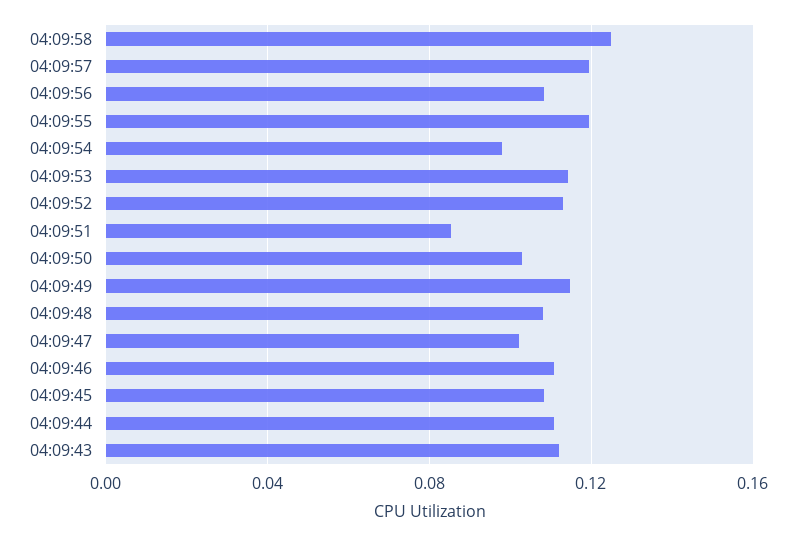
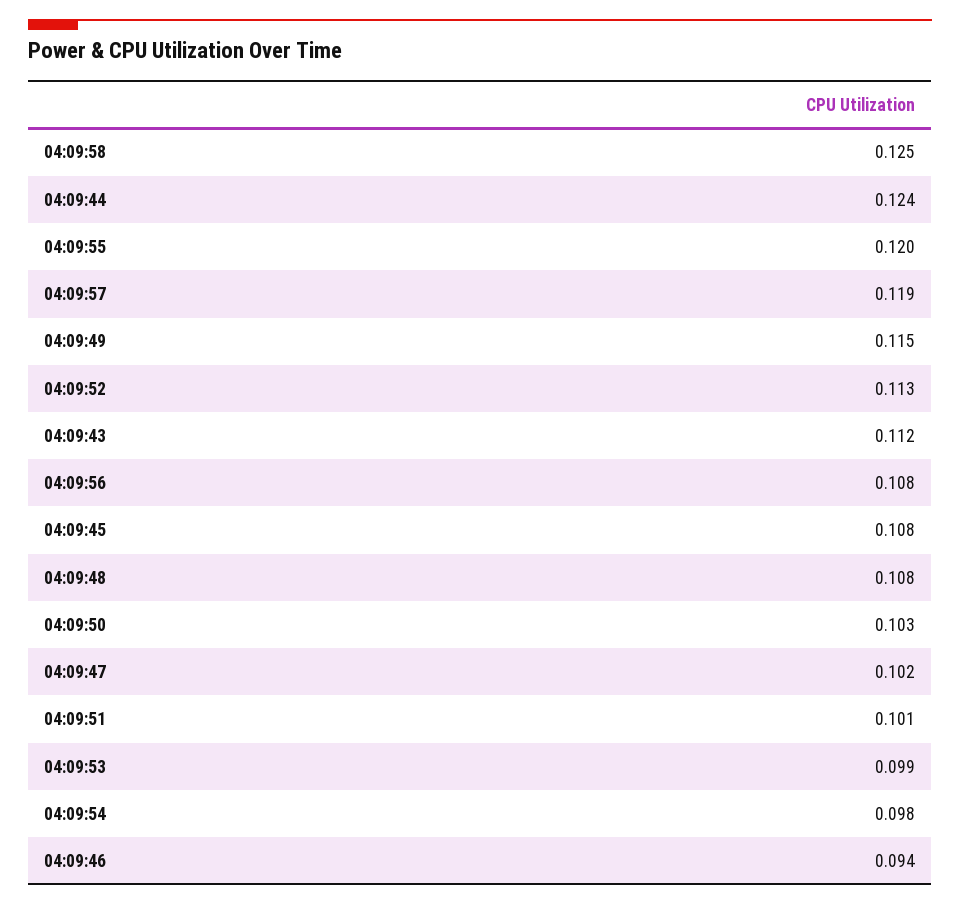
  {
    "04:09:58": 0.125,
    "04:09:57": 0.119,
    "04:09:56": 0.108,
    "04:09:55": 0.12,
    "04:09:54": 0.098,
-   "04:09:53": 0.115,
+   "04:09:53": 0.099,
    "04:09:52": 0.113,
-   "04:09:51": 0.085,
+   "04:09:51": 0.101,
    "04:09:50": 0.103,
    "04:09:49": 0.115,
    "04:09:48": 0.108,
    "04:09:47": 0.102,
-   "04:09:46": 0.11,
+   "04:09:46": 0.094,
    "04:09:45": 0.108,
-   "04:09:44": 0.11,
+   "04:09:44": 0.124,
    "04:09:43": 0.112
  }

